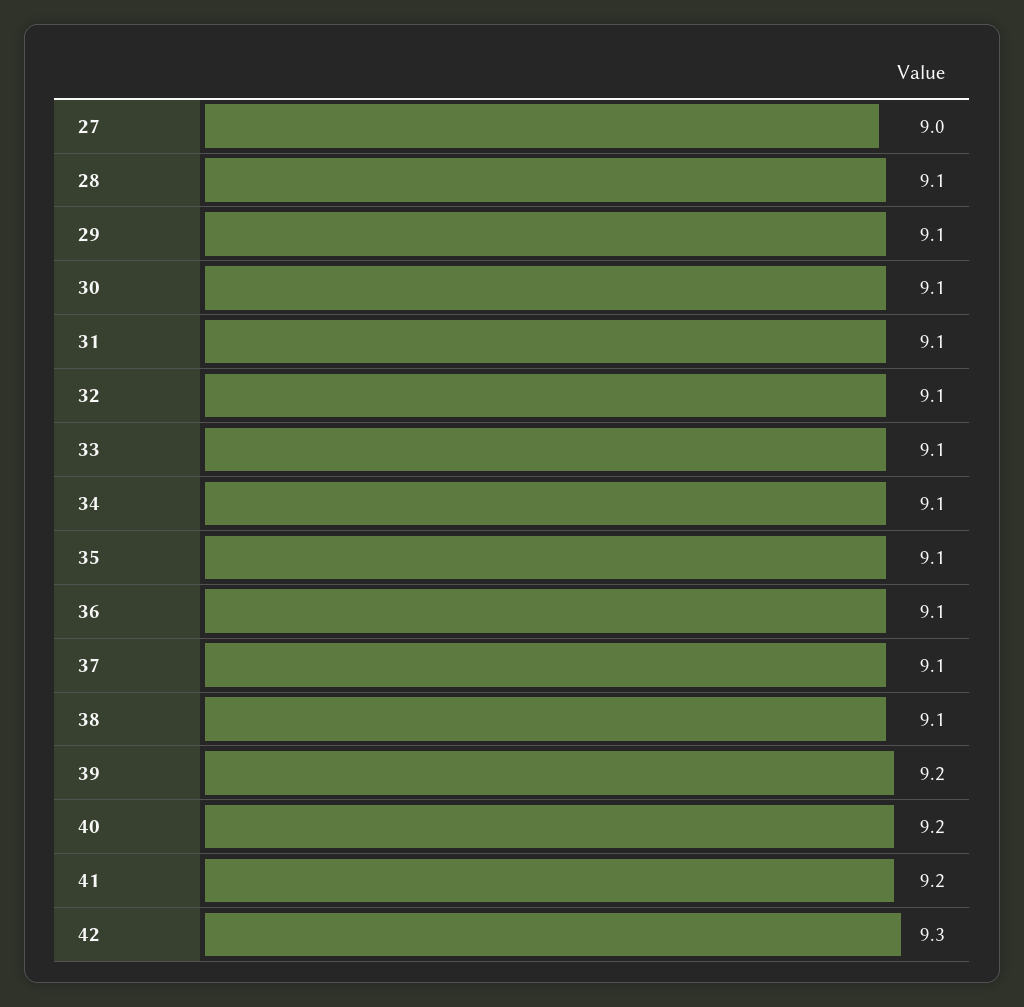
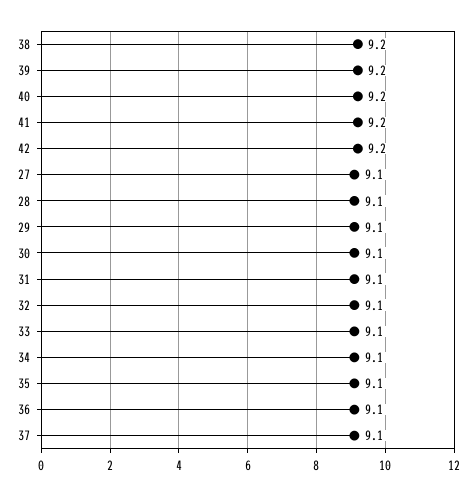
  {
-   "27": 9,
+   "27": 9.1,
    "28": 9.1,
    "29": 9.1,
    "30": 9.1,
    "31": 9.1,
    "32": 9.1,
    "33": 9.1,
    "34": 9.1,
    "35": 9.1,
    "36": 9.1,
    "37": 9.1,
-   "38": 9.1,
+   "38": 9.2,
    "39": 9.2,
    "40": 9.2,
    "41": 9.2,
-   "42": 9.3
+   "42": 9.2
  }

